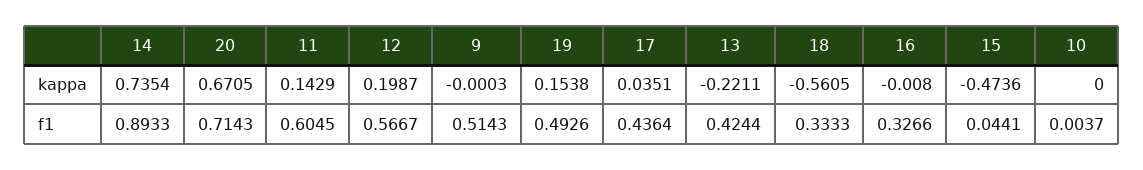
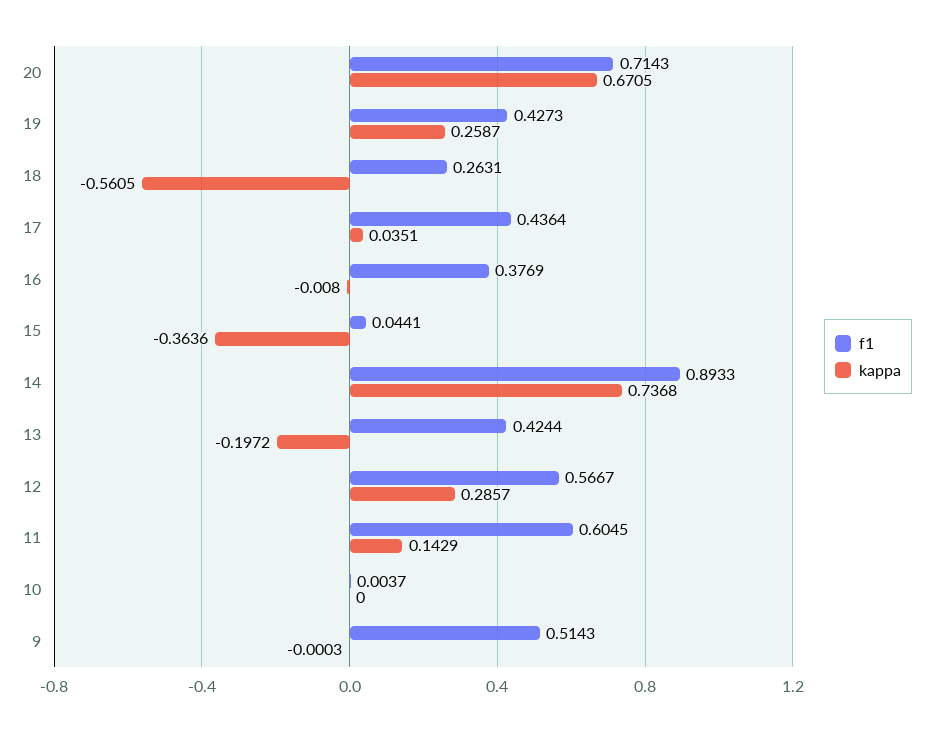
  {
    "kappa": {
-     "14": 0.7354,
+     "14": 0.7368,
      "20": 0.6705,
      "11": 0.1429,
-     "12": 0.1987,
+     "12": 0.2857,
      "9": -0.0003,
-     "19": 0.1538,
+     "19": 0.2587,
      "17": 0.0351,
-     "13": -0.2211,
+     "13": -0.1972,
      "18": -0.5605,
      "16": -0.008,
-     "15": -0.4736,
+     "15": -0.3636,
      "10": 0
    },
    "f1": {
      "14": 0.8933,
      "20": 0.7143,
      "11": 0.6045,
      "12": 0.5667,
      "9": 0.5143,
-     "19": 0.4926,
+     "19": 0.4273,
      "17": 0.4364,
      "13": 0.4244,
-     "18": 0.3333,
+     "18": 0.2631,
-     "16": 0.3266,
+     "16": 0.3769,
      "15": 0.0441,
      "10": 0.0037
    }
  }

